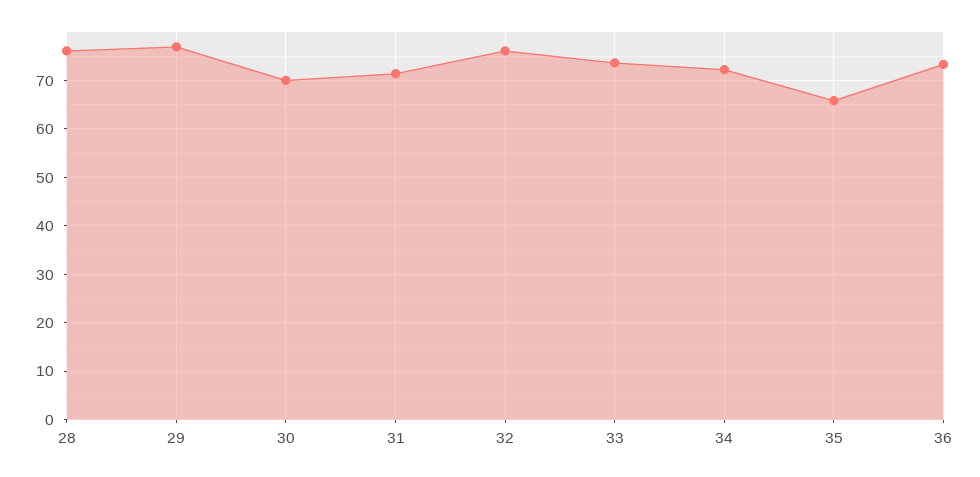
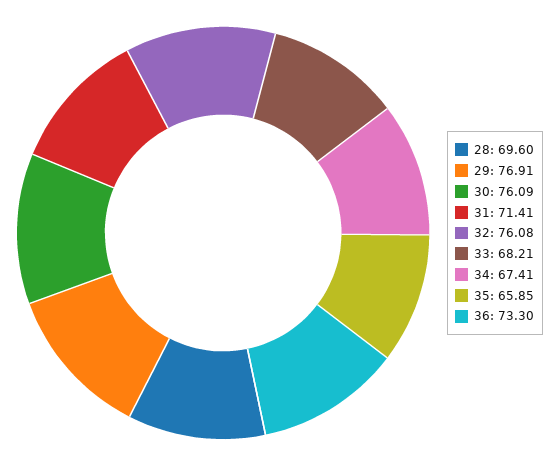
  {
-   "28": 76,
+   "28": 69.6,
    "29": 76.91,
-   "30": 70,
+   "30": 76.09,
    "31": 71.41,
    "32": 76.08,
-   "33": 74,
+   "33": 68.21,
-   "34": 72,
+   "34": 67.41,
    "35": 65.85,
    "36": 73.3
  }

